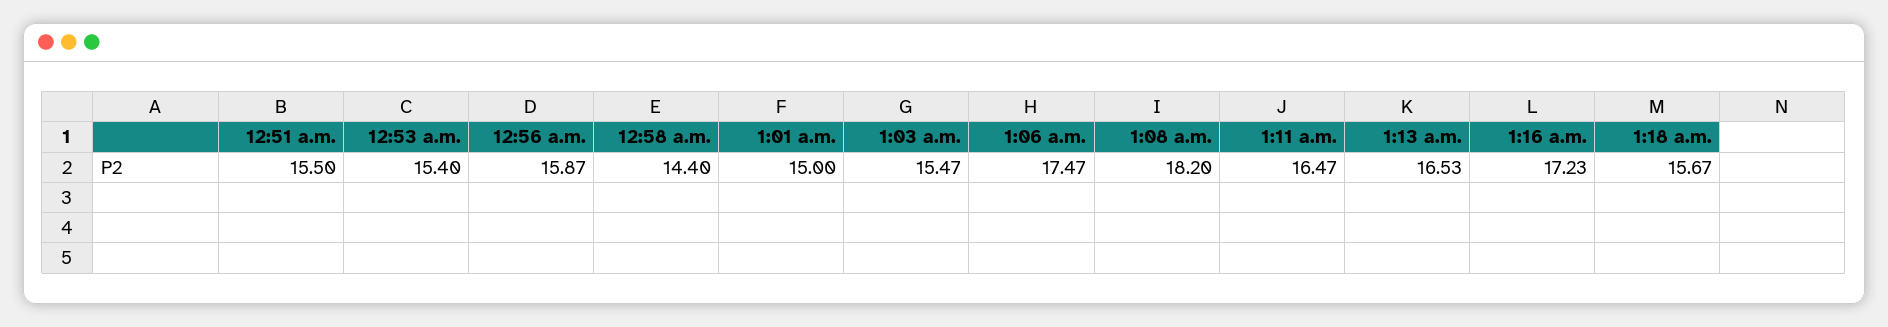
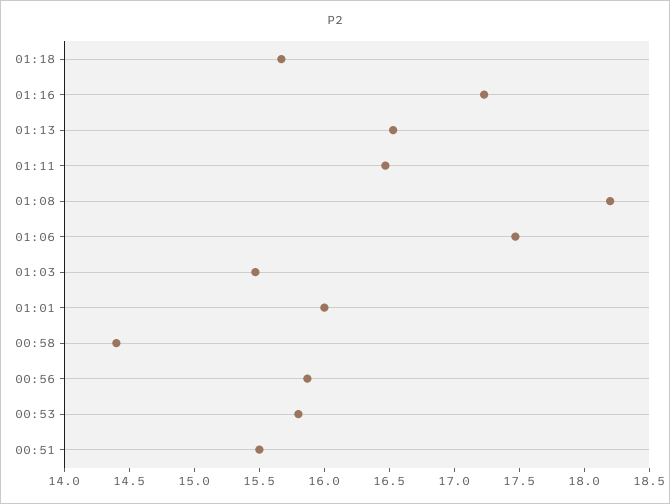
  {
    "12:51 a.m.": 15.5,
-   "12:53 a.m.": 15.4,
+   "12:53 a.m.": 15.8,
    "12:56 a.m.": 15.87,
    "12:58 a.m.": 14.4,
-   "1:01 a.m.": 15,
+   "1:01 a.m.": 16,
    "1:03 a.m.": 15.47,
    "1:06 a.m.": 17.47,
    "1:08 a.m.": 18.2,
    "1:11 a.m.": 16.47,
    "1:13 a.m.": 16.53,
    "1:16 a.m.": 17.23,
    "1:18 a.m.": 15.67
  }

